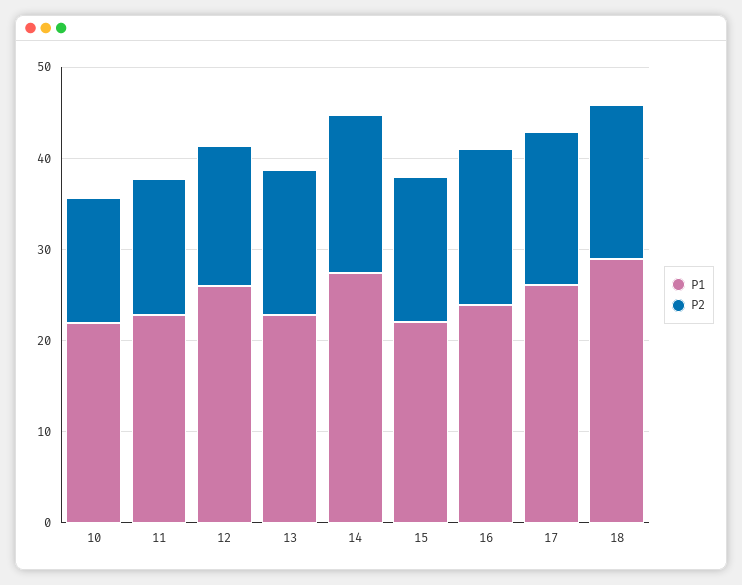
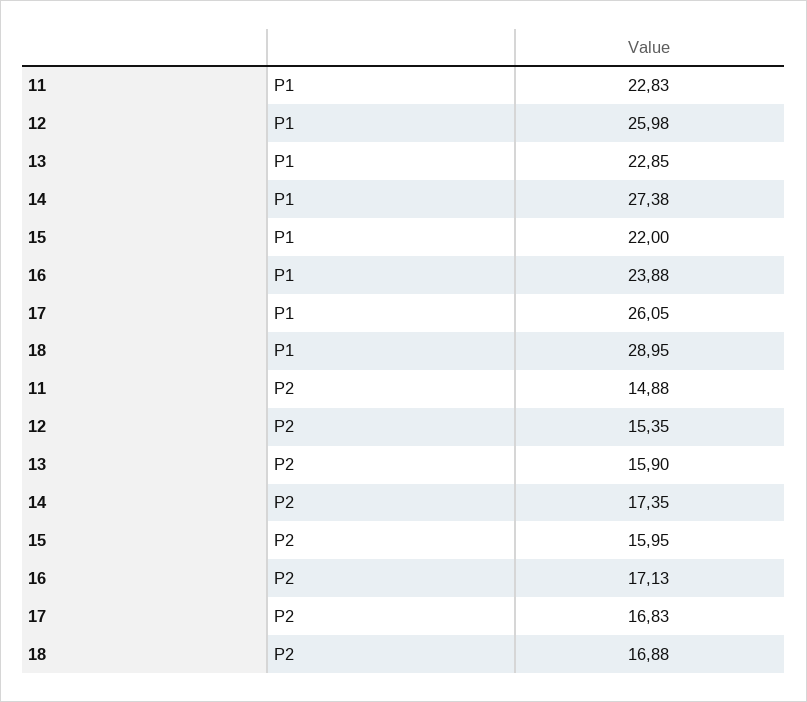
  {
    "P1": {
-     "10": 22,
      "11": 22.83,
      "12": 25.98,
      "13": 22.85,
      "14": 27.38,
      "15": 22,
      "16": 23.88,
      "17": 26.05,
      "18": 28.95
    },
    "P2": {
-     "10": 14,
      "11": 14.88,
      "12": 15.35,
      "13": 15.9,
      "14": 17.35,
      "15": 15.95,
      "16": 17.13,
      "17": 16.83,
      "18": 16.88
    }
  }

